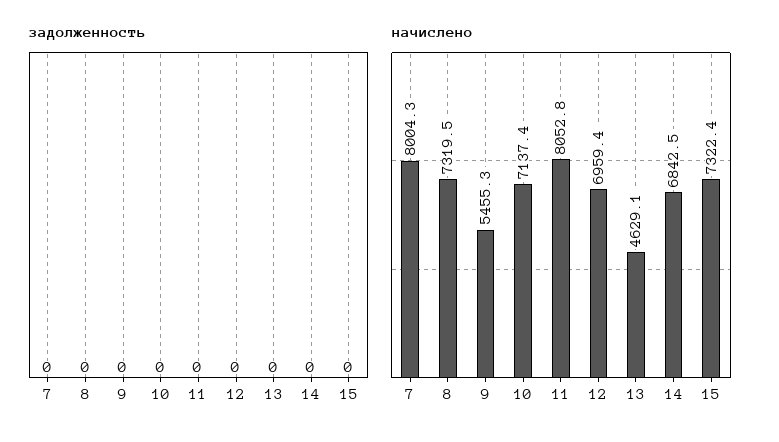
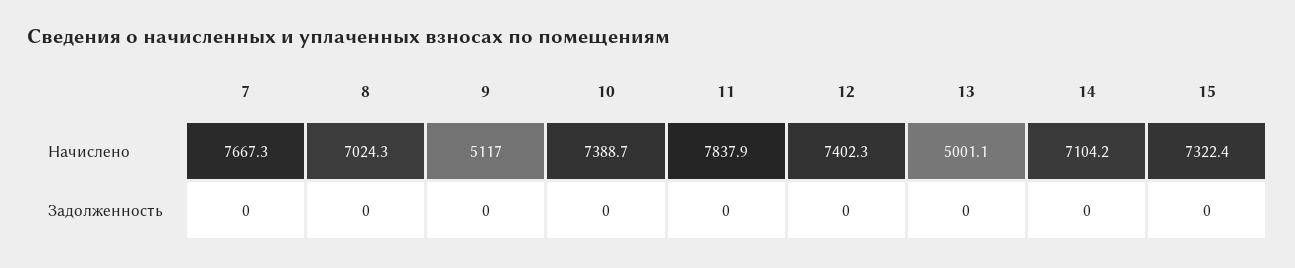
  {
    "задолженность": {
      "7": 0,
      "8": 0,
      "9": 0,
      "10": 0,
      "11": 0,
      "12": 0,
      "13": 0,
      "14": 0,
      "15": 0
    },
    "начислено": {
-     "7": 8004.3,
+     "7": 7667.3,
-     "8": 7319.5,
+     "8": 7024.3,
-     "9": 5455.3,
+     "9": 5117,
-     "10": 7137.4,
+     "10": 7388.7,
-     "11": 8052.8,
+     "11": 7837.9,
-     "12": 6959.4,
+     "12": 7402.3,
-     "13": 4629.1,
+     "13": 5001.1,
-     "14": 6842.5,
+     "14": 7104.2,
      "15": 7322.4
    }
  }

